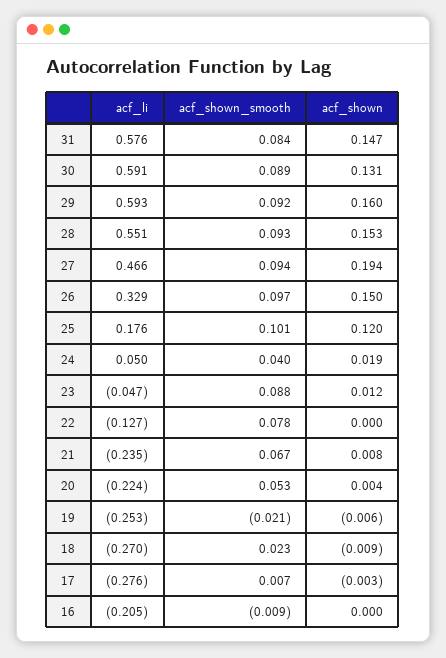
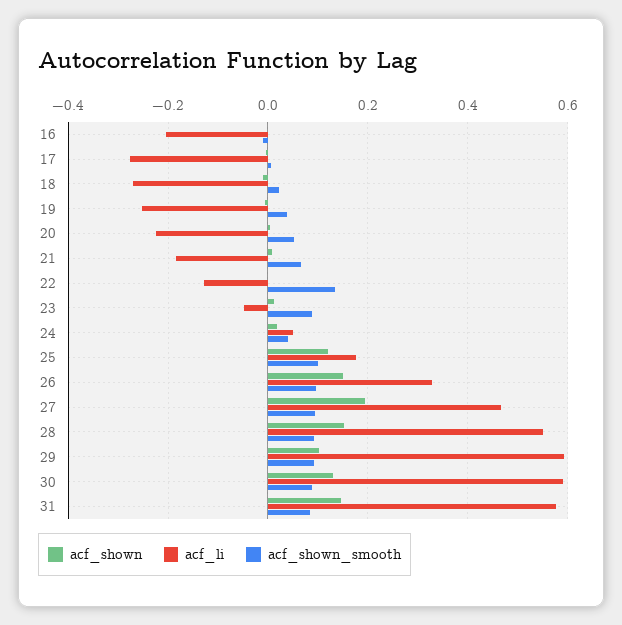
  {
    "acf_li": {
      "31": 0.576,
      "30": 0.591,
      "29": 0.593,
      "28": 0.551,
      "27": 0.466,
      "26": 0.329,
      "25": 0.176,
      "24": 0.05,
      "23": -0.047,
      "22": -0.127,
-     "21": -0.235,
+     "21": -0.18,
      "20": -0.224,
      "19": -0.253,
      "18": -0.27,
      "17": -0.276,
      "16": -0.205
    },
    "acf_shown_smooth": {
      "31": 0.084,
      "30": 0.089,
      "29": 0.092,
      "28": 0.093,
      "27": 0.094,
      "26": 0.097,
      "25": 0.101,
      "24": 0.04,
      "23": 0.088,
-     "22": 0.078,
+     "22": 0.14,
      "21": 0.067,
      "20": 0.053,
-     "19": -0.021,
+     "19": 0.04,
      "18": 0.023,
      "17": 0.007,
      "16": -0.009
    },
    "acf_shown": {
      "31": 0.147,
      "30": 0.131,
-     "29": 0.16,
+     "29": 0.1,
      "28": 0.153,
      "27": 0.194,
      "26": 0.15,
      "25": 0.12,
      "24": 0.019,
      "23": 0.012,
      "22": 0,
      "21": 0.008,
      "20": 0.004,
      "19": -0.006,
      "18": -0.009,
      "17": -0.003,
      "16": 0
    }
  }

